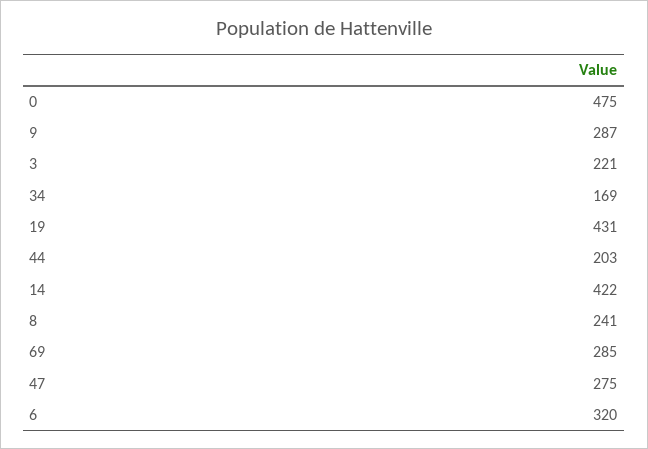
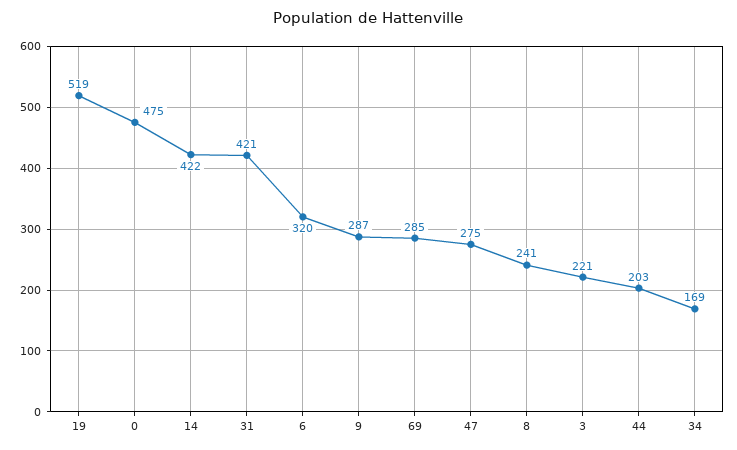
  {
    "0": 475,
    "9": 287,
    "3": 221,
    "34": 169,
-   "19": 431,
+   "19": 519,
    "44": 203,
    "14": 422,
    "8": 241,
    "69": 285,
    "47": 275,
-   "6": 320
+   "6": 320,
+   "31": 421
  }

